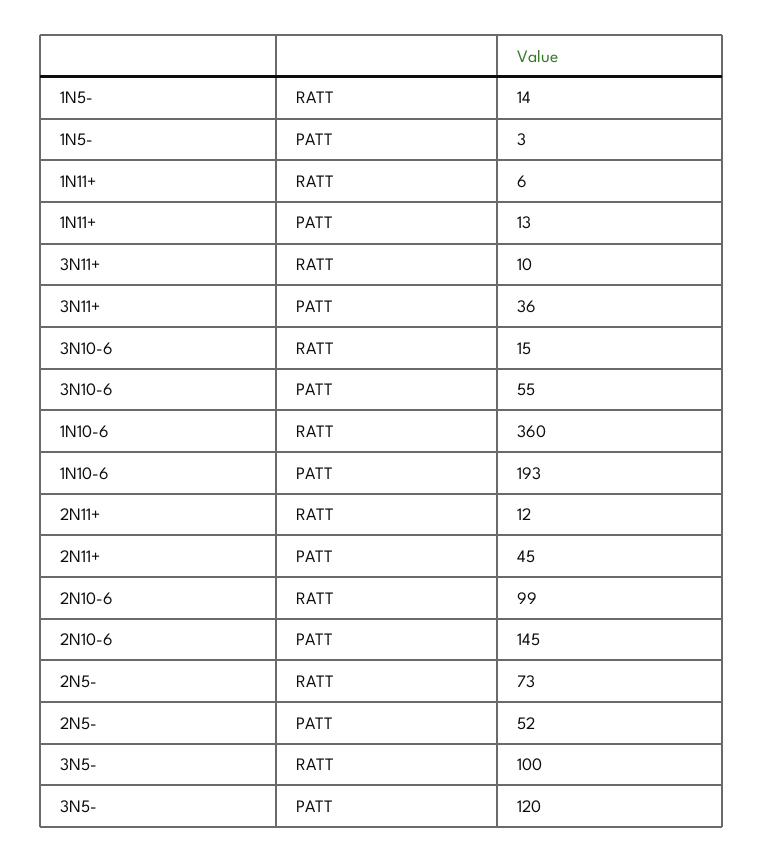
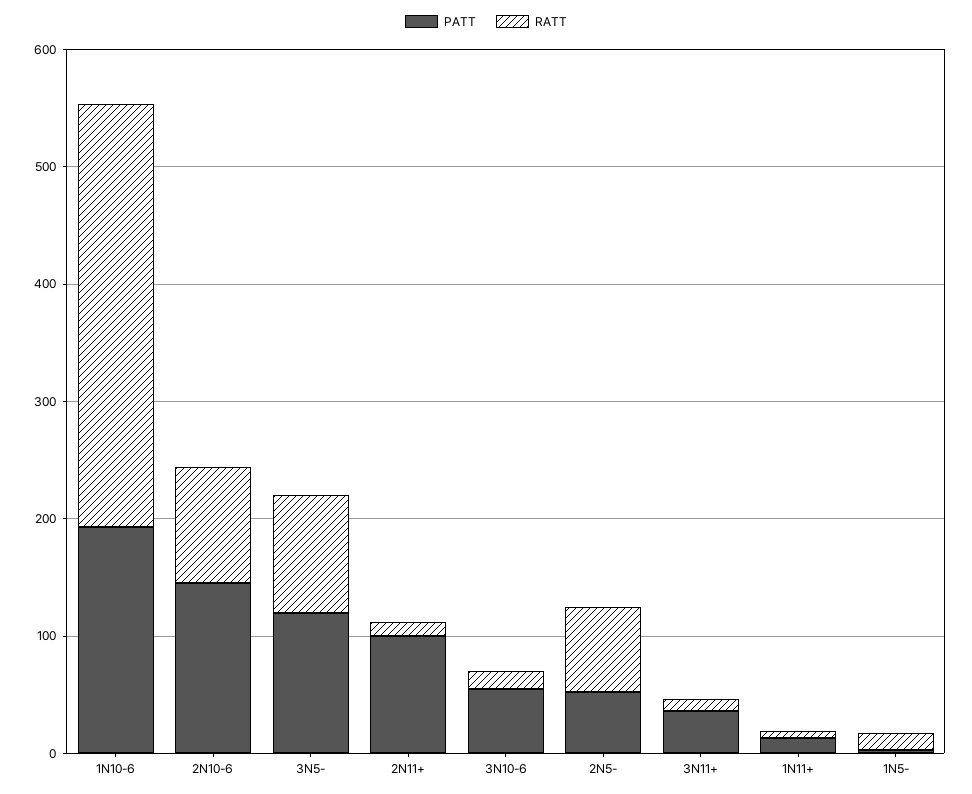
  {
    "RATT": {
      "1N5-": 14,
      "1N11+": 6,
      "3N11+": 10,
      "3N10-6": 15,
      "1N10-6": 360,
      "2N11+": 12,
      "2N10-6": 99,
      "2N5-": 73,
      "3N5-": 100
    },
    "PATT": {
      "1N5-": 3,
      "1N11+": 13,
      "3N11+": 36,
      "3N10-6": 55,
      "1N10-6": 193,
-     "2N11+": 45,
+     "2N11+": 100,
      "2N10-6": 145,
      "2N5-": 52,
      "3N5-": 120
    }
  }

